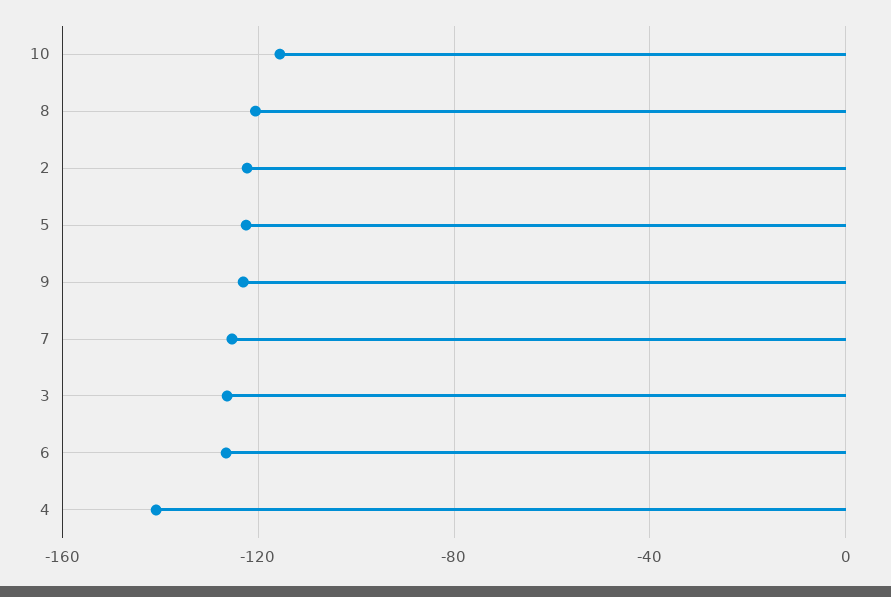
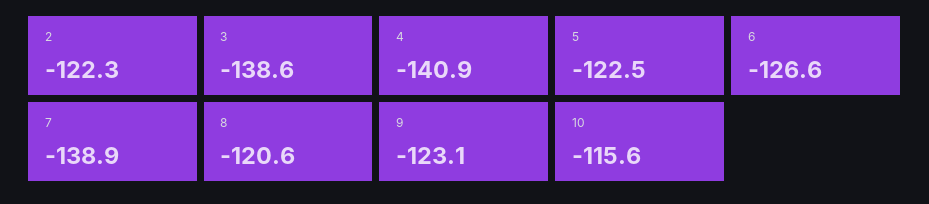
  {
    "10": -115.6,
    "8": -120.6,
    "2": -122.3,
    "5": -122.5,
    "9": -123.1,
-   "7": -125,
+   "7": -138.9,
-   "3": -125,
+   "3": -138.6,
    "6": -126.6,
    "4": -140.9
  }

